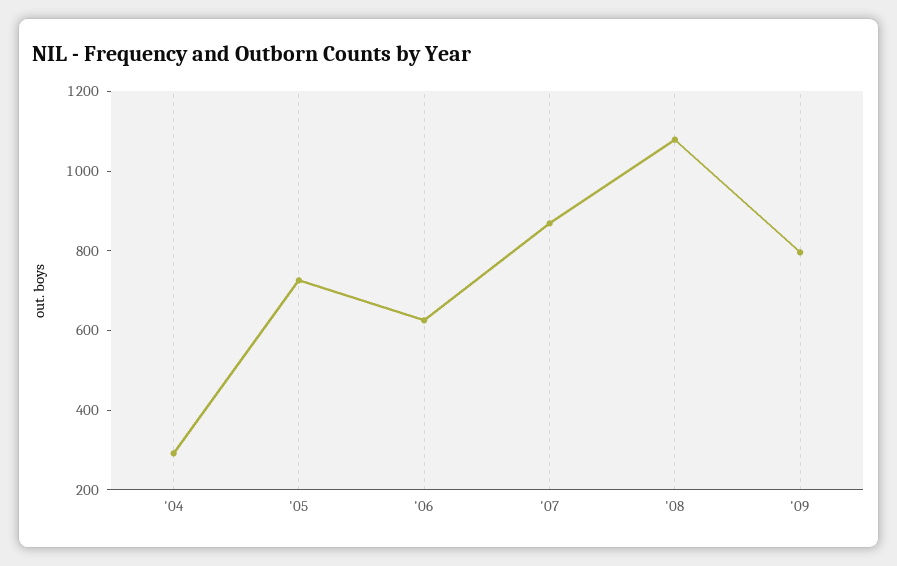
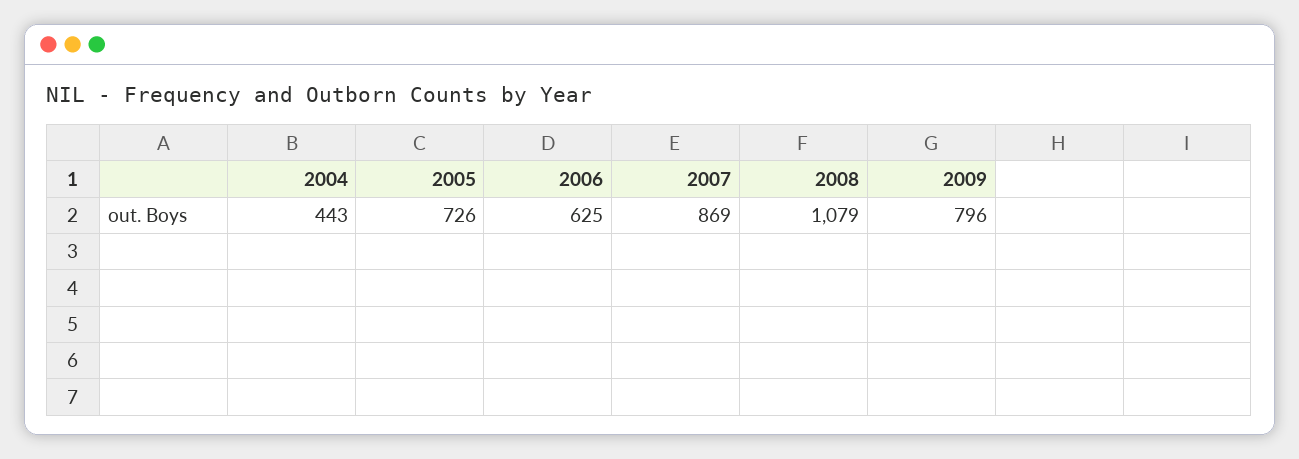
  {
-   "'04": 300,
+   "'04": 443,
    "'05": 726,
    "'06": 625,
    "'07": 869,
    "'08": 1079,
    "'09": 796
  }

